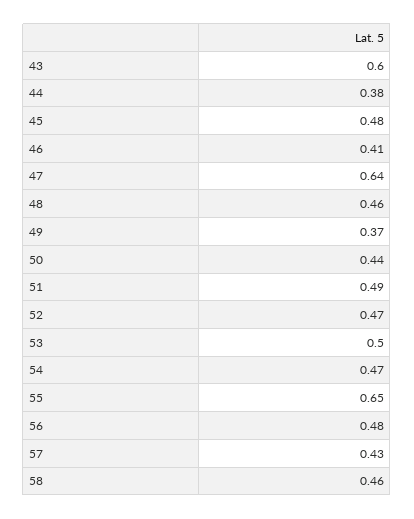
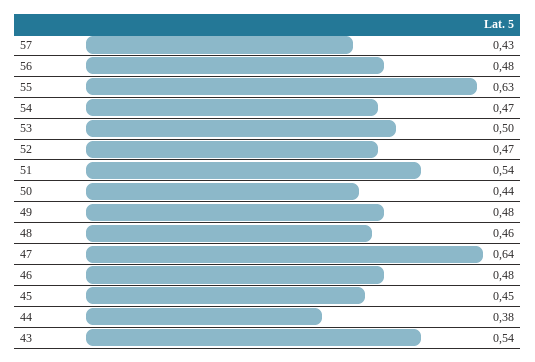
  {
-   "43": 0.6,
+   "43": 0.54,
    "44": 0.38,
-   "45": 0.48,
+   "45": 0.45,
-   "46": 0.41,
+   "46": 0.48,
    "47": 0.64,
    "48": 0.46,
-   "49": 0.37,
+   "49": 0.48,
    "50": 0.44,
-   "51": 0.49,
+   "51": 0.54,
    "52": 0.47,
    "53": 0.5,
    "54": 0.47,
-   "55": 0.65,
+   "55": 0.63,
    "56": 0.48,
-   "57": 0.43,
+   "57": 0.43
-   "58": 0.46
  }

